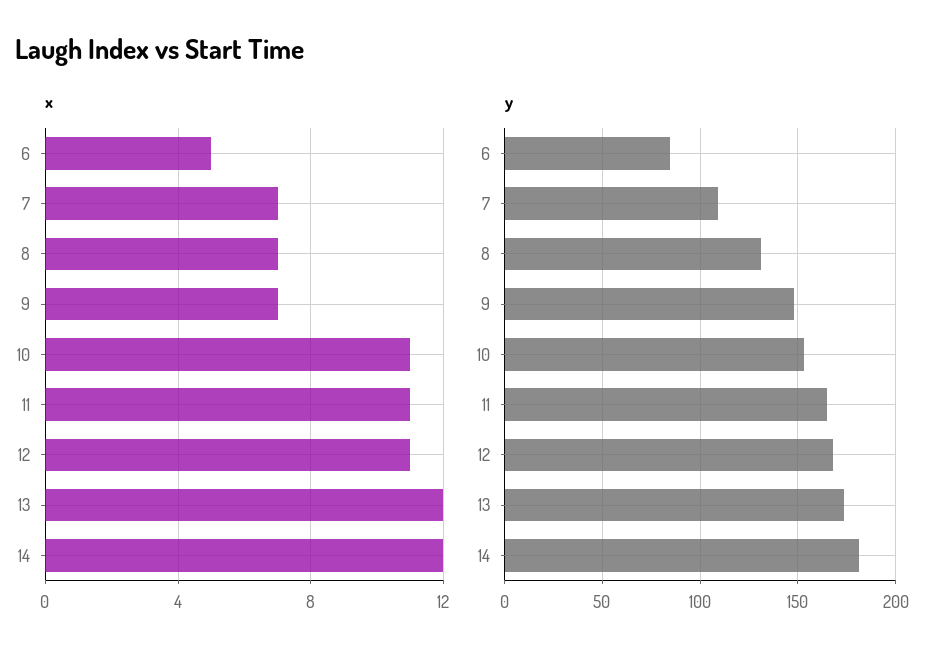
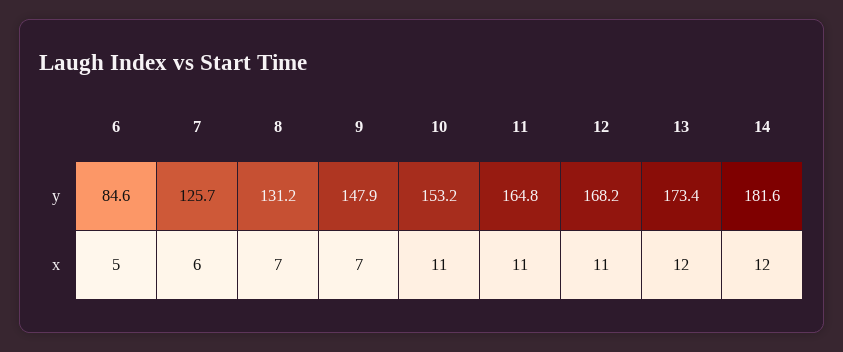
  {
    "x": {
      "6": 5,
-     "7": 7,
+     "7": 6,
      "8": 7,
      "9": 7,
      "10": 11,
      "11": 11,
      "12": 11,
      "13": 12,
      "14": 12
    },
    "y": {
      "6": 84.6,
-     "7": 110,
+     "7": 125.7,
      "8": 131.2,
      "9": 147.9,
      "10": 153.2,
      "11": 164.8,
      "12": 168.2,
      "13": 173.4,
      "14": 181.6
    }
  }

